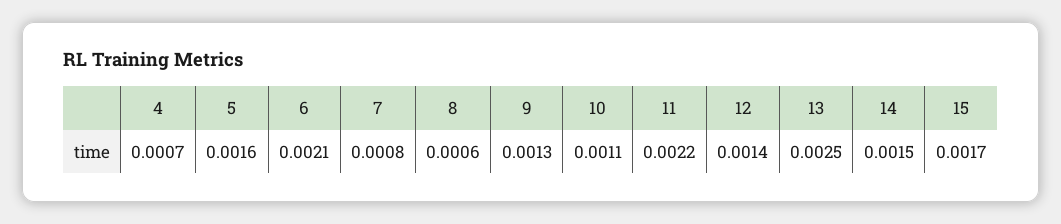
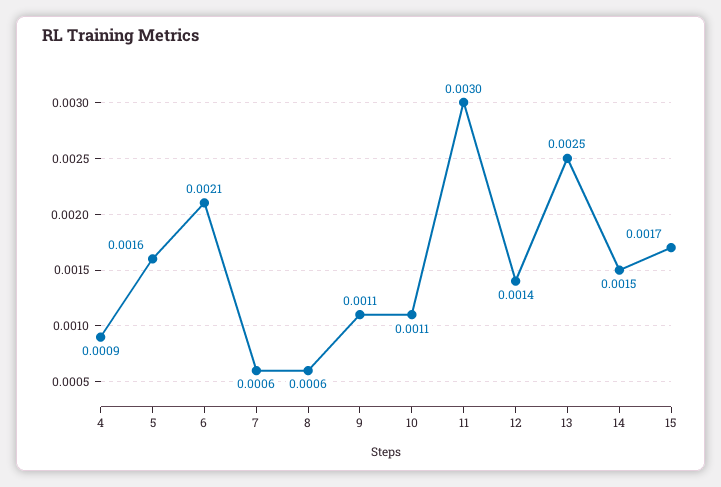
  {
-   "4": 0.0007,
+   "4": 0.0009,
    "5": 0.0016,
    "6": 0.0021,
-   "7": 0.0008,
+   "7": 0.0006,
    "8": 0.0006,
-   "9": 0.0013,
+   "9": 0.0011,
    "10": 0.0011,
-   "11": 0.0022,
+   "11": 0.003,
    "12": 0.0014,
    "13": 0.0025,
    "14": 0.0015,
    "15": 0.0017
  }

